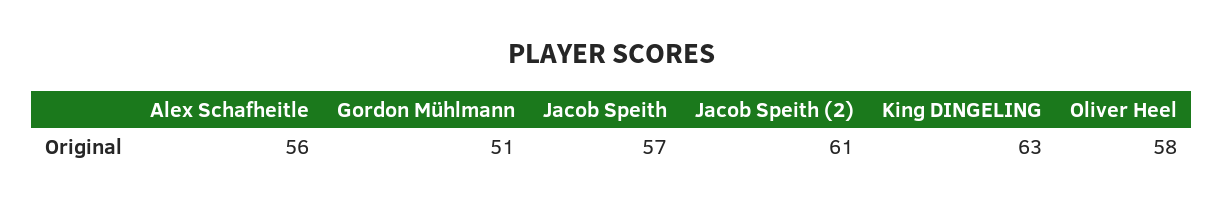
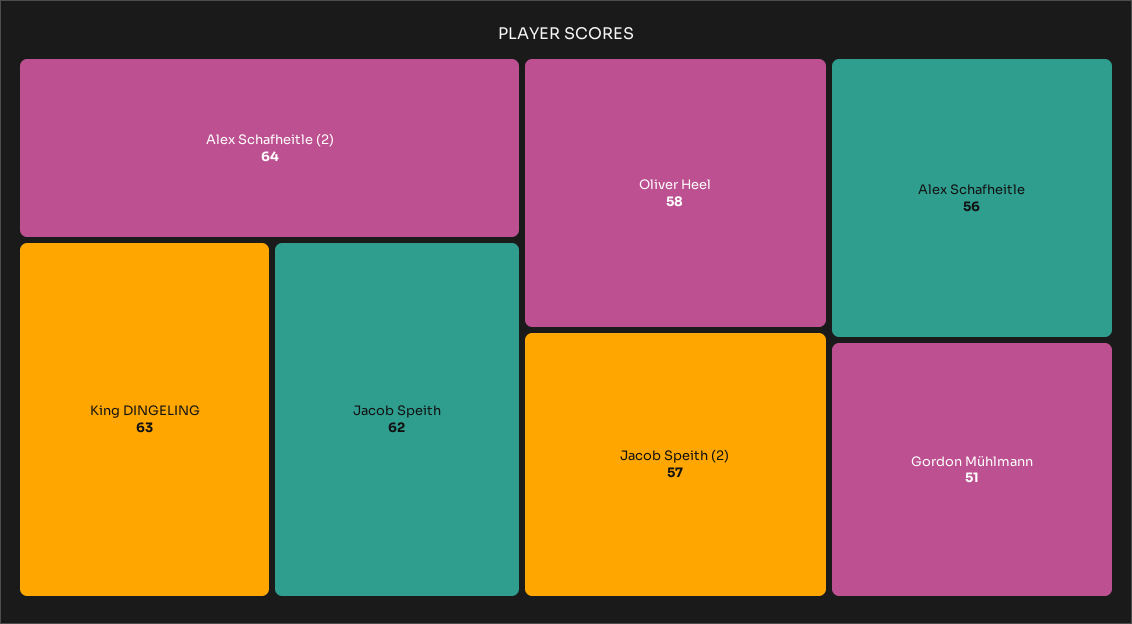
  {
    "Alex Schafheitle": 56,
    "Gordon Mühlmann": 51,
-   "Jacob Speith": 57,
+   "Jacob Speith": 62,
-   "Jacob Speith (2)": 61,
+   "Jacob Speith (2)": 57,
    "King DINGELING": 63,
-   "Oliver Heel": 58
+   "Oliver Heel": 58,
+   "Alex Schafheitle (2)": 64
  }

